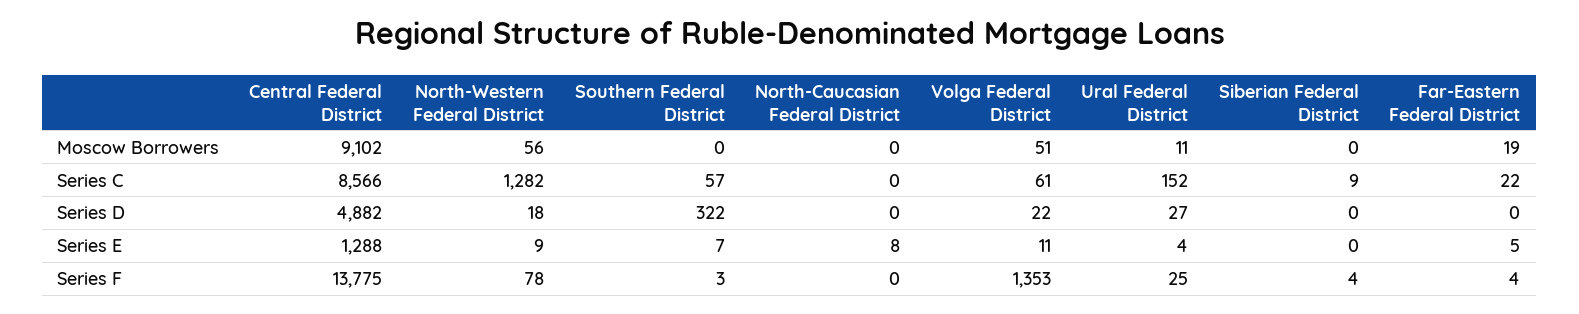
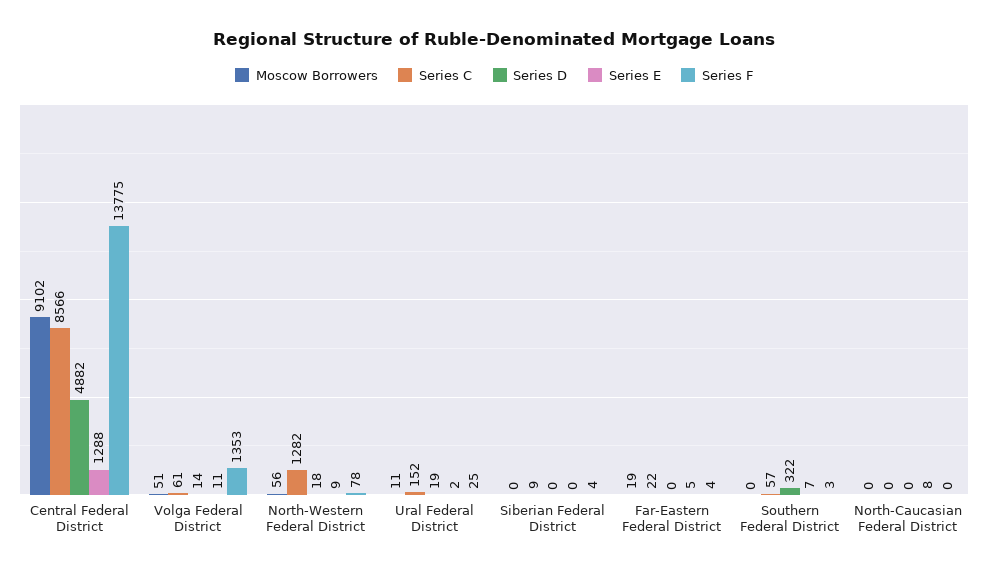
  {
    "Moscow Borrowers": {
      "Central Federal District": 9102,
      "North-Western Federal District": 56,
      "Southern Federal District": 0,
      "North-Caucasian Federal District": 0,
      "Volga Federal District": 51,
      "Ural Federal District": 11,
      "Siberian Federal District": 0,
      "Far-Eastern Federal District": 19
    },
    "Series C": {
      "Central Federal District": 8566,
      "North-Western Federal District": 1282,
      "Southern Federal District": 57,
      "North-Caucasian Federal District": 0,
      "Volga Federal District": 61,
      "Ural Federal District": 152,
      "Siberian Federal District": 9,
      "Far-Eastern Federal District": 22
    },
    "Series D": {
      "Central Federal District": 4882,
      "North-Western Federal District": 18,
      "Southern Federal District": 322,
      "North-Caucasian Federal District": 0,
-     "Volga Federal District": 22,
+     "Volga Federal District": 14,
-     "Ural Federal District": 27,
+     "Ural Federal District": 19,
      "Siberian Federal District": 0,
      "Far-Eastern Federal District": 0
    },
    "Series E": {
      "Central Federal District": 1288,
      "North-Western Federal District": 9,
      "Southern Federal District": 7,
      "North-Caucasian Federal District": 8,
      "Volga Federal District": 11,
-     "Ural Federal District": 4,
+     "Ural Federal District": 2,
      "Siberian Federal District": 0,
      "Far-Eastern Federal District": 5
    },
    "Series F": {
      "Central Federal District": 13775,
      "North-Western Federal District": 78,
      "Southern Federal District": 3,
      "North-Caucasian Federal District": 0,
      "Volga Federal District": 1353,
      "Ural Federal District": 25,
      "Siberian Federal District": 4,
      "Far-Eastern Federal District": 4
    }
  }

